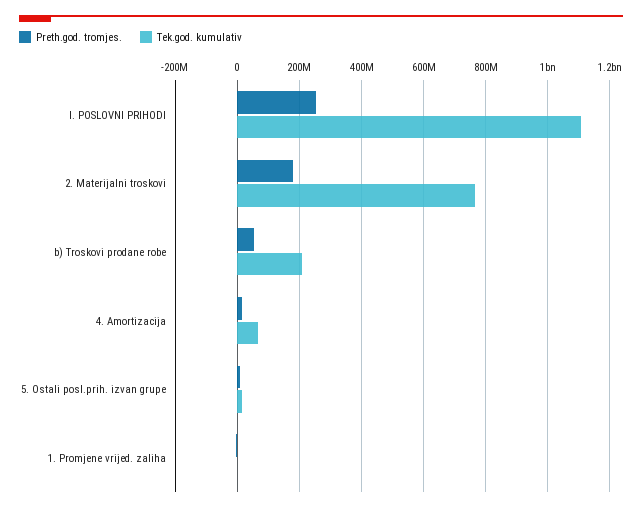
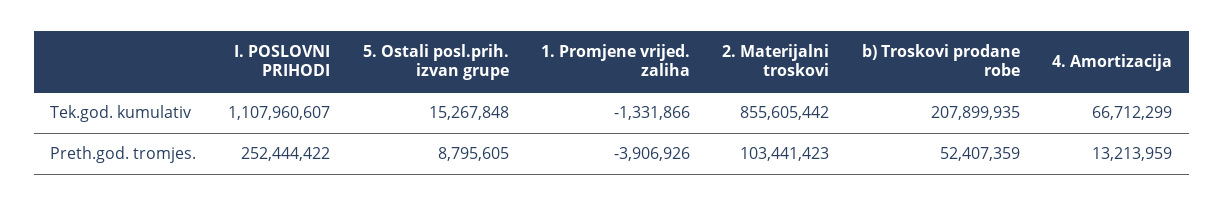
  {
    "Preth.god. tromjes.": {
      "I. POSLOVNI PRIHODI": 252444422,
-     "2. Materijalni troskovi": 180000000,
+     "2. Materijalni troskovi": 103441423,
      "b) Troskovi prodane robe": 52407359,
      "4. Amortizacija": 13213959,
      "5. Ostali posl.prih. izvan grupe": 8795605,
      "1. Promjene vrijed. zaliha": -3906926
    },
    "Tek.god. kumulativ": {
      "I. POSLOVNI PRIHODI": 1107960607,
-     "2. Materijalni troskovi": 760000000,
+     "2. Materijalni troskovi": 855605442,
      "b) Troskovi prodane robe": 207899935,
      "4. Amortizacija": 66712299,
      "5. Ostali posl.prih. izvan grupe": 15267848,
      "1. Promjene vrijed. zaliha": -1331866
    }
  }

